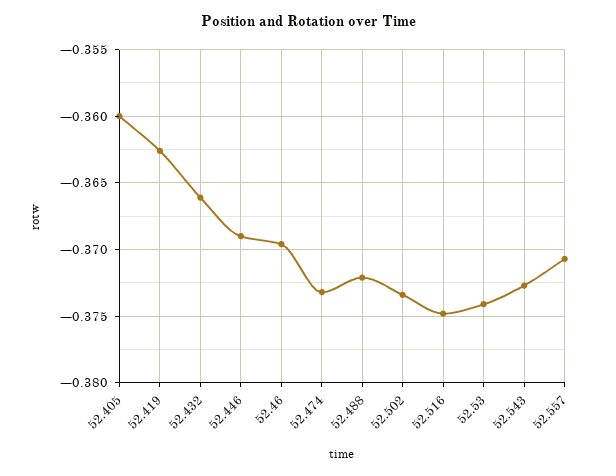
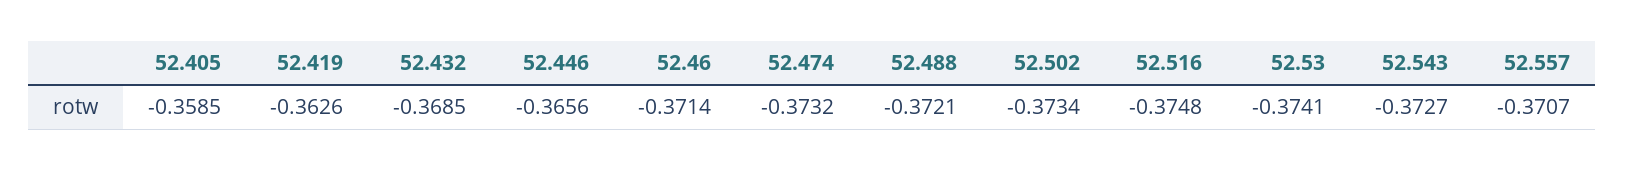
  {
-   "52.405": -0.36,
+   "52.405": -0.3585,
    "52.419": -0.3626,
-   "52.432": -0.366,
+   "52.432": -0.3685,
-   "52.446": -0.369,
+   "52.446": -0.3656,
-   "52.46": -0.3695,
+   "52.46": -0.3714,
    "52.474": -0.3732,
    "52.488": -0.3721,
    "52.502": -0.3734,
    "52.516": -0.3748,
    "52.53": -0.3741,
    "52.543": -0.3727,
    "52.557": -0.3707
  }

